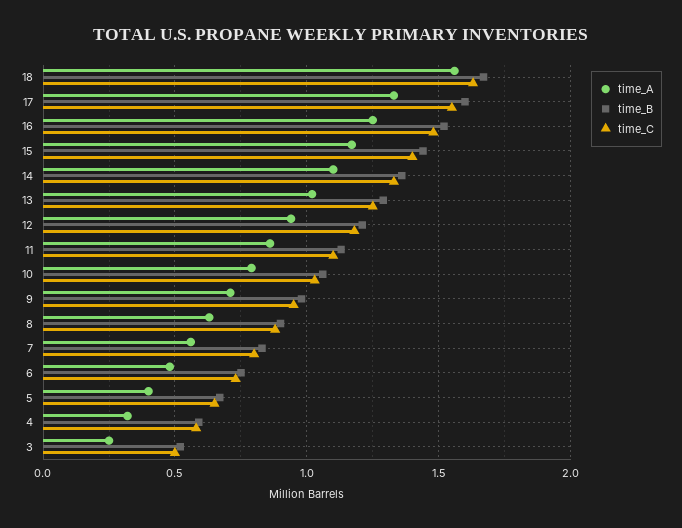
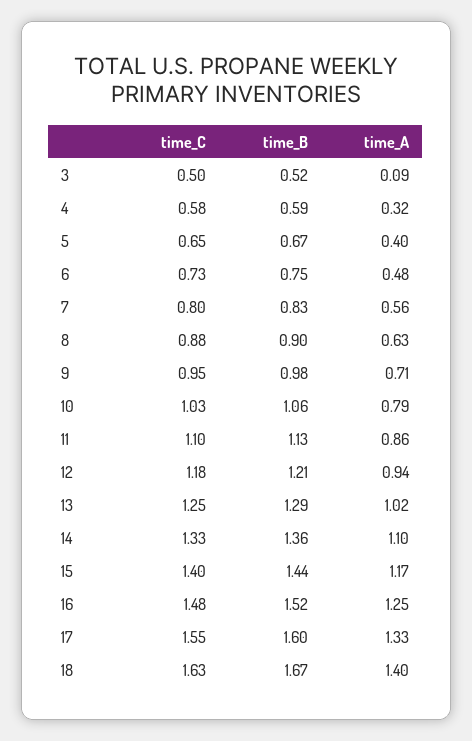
  {
    "time_A": {
-     "18": 1.55,
+     "18": 1.4,
      "17": 1.33,
      "16": 1.25,
      "15": 1.17,
      "14": 1.1,
      "13": 1.02,
      "12": 0.94,
      "11": 0.86,
      "10": 0.79,
      "9": 0.71,
      "8": 0.63,
      "7": 0.56,
      "6": 0.48,
      "5": 0.4,
      "4": 0.32,
-     "3": 0.25
+     "3": 0.09
    },
    "time_B": {
      "18": 1.67,
      "17": 1.6,
      "16": 1.52,
      "15": 1.44,
      "14": 1.36,
      "13": 1.29,
      "12": 1.21,
      "11": 1.13,
      "10": 1.06,
      "9": 0.98,
      "8": 0.9,
      "7": 0.83,
      "6": 0.75,
      "5": 0.67,
      "4": 0.59,
      "3": 0.52
    },
    "time_C": {
      "18": 1.63,
      "17": 1.55,
      "16": 1.48,
      "15": 1.4,
      "14": 1.33,
      "13": 1.25,
      "12": 1.18,
      "11": 1.1,
      "10": 1.03,
      "9": 0.95,
      "8": 0.88,
      "7": 0.8,
      "6": 0.73,
      "5": 0.65,
      "4": 0.58,
      "3": 0.5
    }
  }

